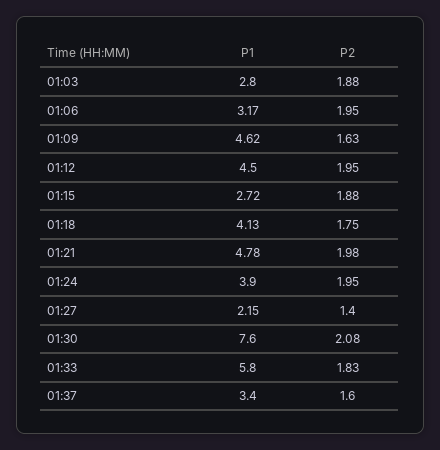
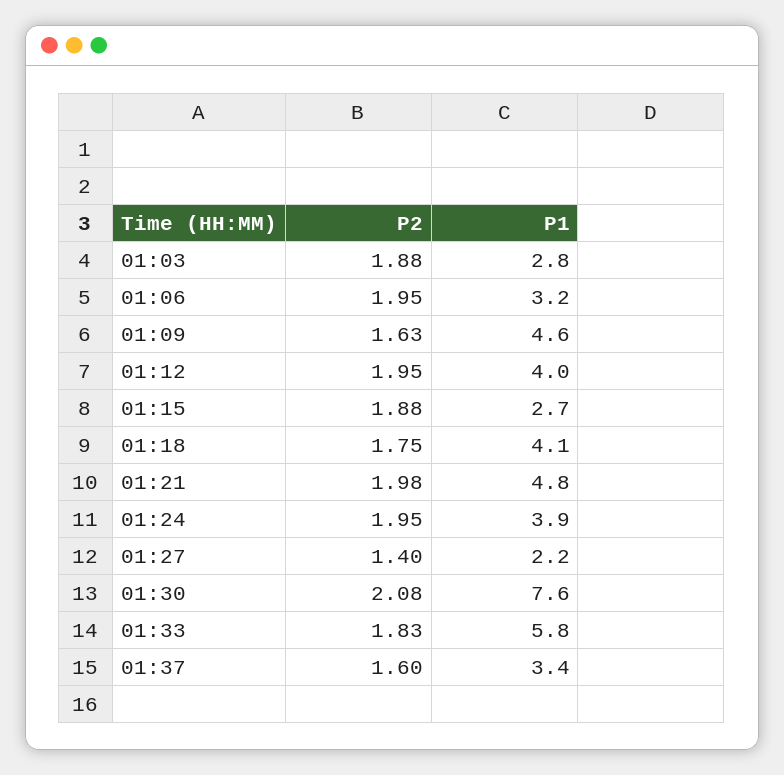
  {
    "P1": {
      "01:03": 2.8,
      "01:06": 3.17,
      "01:09": 4.62,
-     "01:12": 4.5,
+     "01:12": 4,
      "01:15": 2.72,
      "01:18": 4.13,
      "01:21": 4.78,
      "01:24": 3.9,
      "01:27": 2.15,
      "01:30": 7.6,
      "01:33": 5.8,
      "01:37": 3.4
    },
    "P2": {
      "01:03": 1.88,
      "01:06": 1.95,
      "01:09": 1.63,
      "01:12": 1.95,
      "01:15": 1.88,
      "01:18": 1.75,
      "01:21": 1.98,
      "01:24": 1.95,
      "01:27": 1.4,
      "01:30": 2.08,
      "01:33": 1.83,
      "01:37": 1.6
    }
  }

